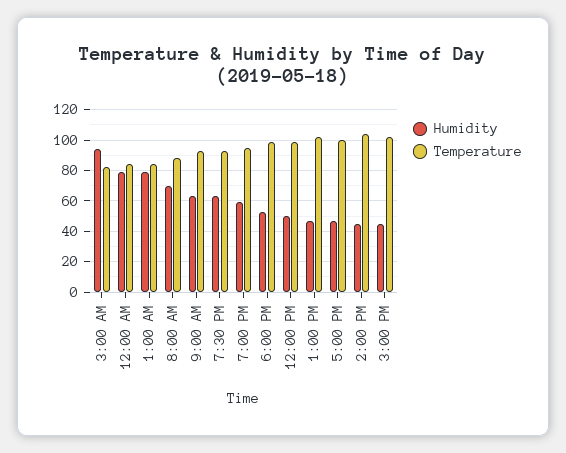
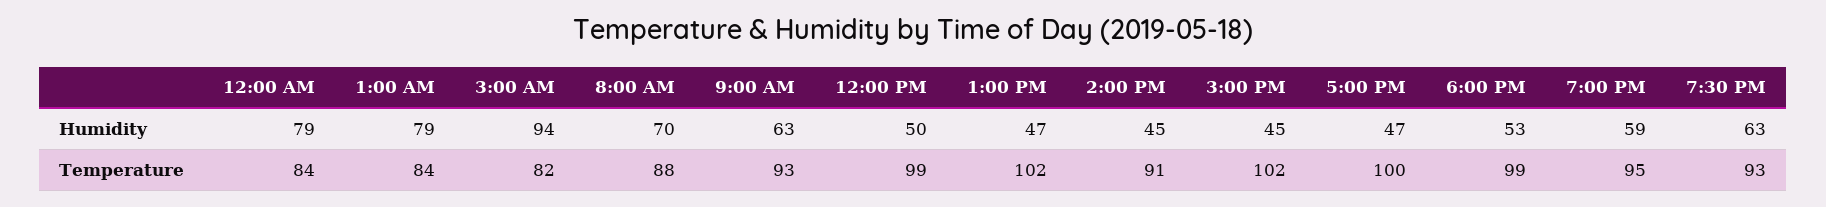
  {
    "Humidity": {
      "3:00 AM": 94,
      "12:00 AM": 79,
      "1:00 AM": 79,
      "8:00 AM": 70,
      "9:00 AM": 63,
      "7:30 PM": 63,
      "7:00 PM": 59,
      "6:00 PM": 53,
      "12:00 PM": 50,
      "1:00 PM": 47,
      "5:00 PM": 47,
      "2:00 PM": 45,
      "3:00 PM": 45
    },
    "Temperature": {
      "3:00 AM": 82,
      "12:00 AM": 84,
      "1:00 AM": 84,
      "8:00 AM": 88,
      "9:00 AM": 93,
      "7:30 PM": 93,
      "7:00 PM": 95,
      "6:00 PM": 99,
      "12:00 PM": 99,
      "1:00 PM": 102,
      "5:00 PM": 100,
-     "2:00 PM": 105,
+     "2:00 PM": 91,
      "3:00 PM": 102
    }
  }

